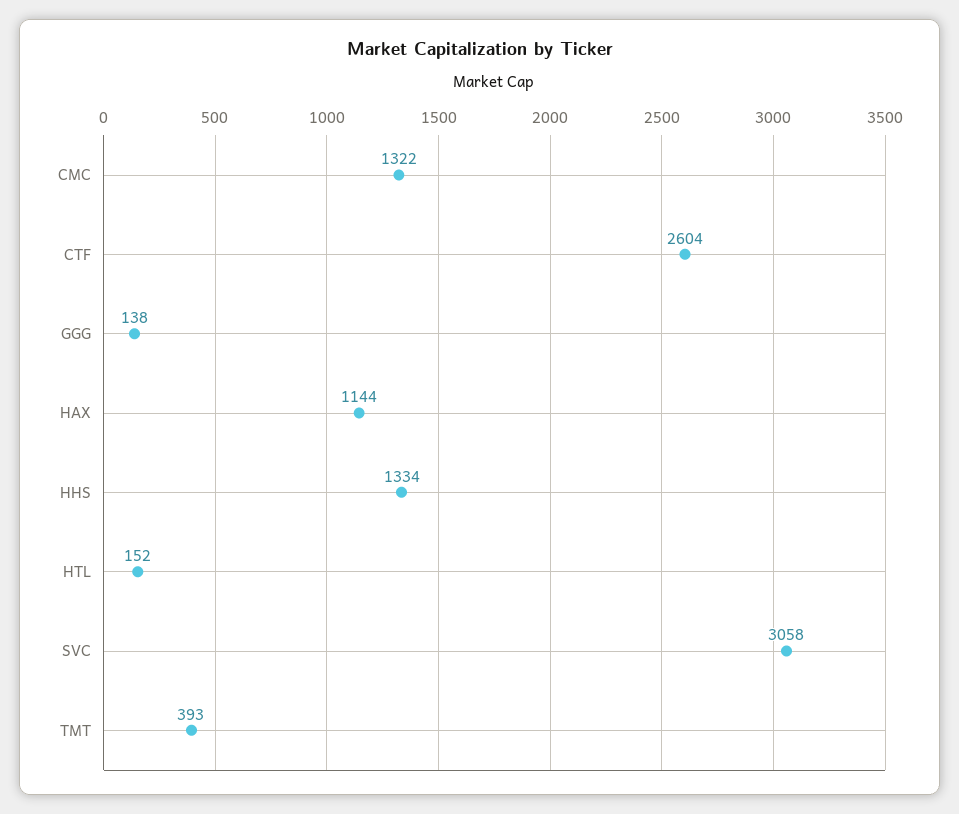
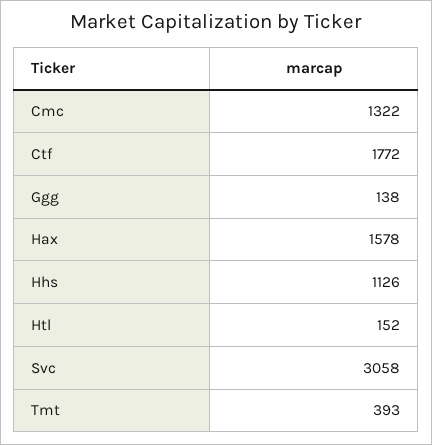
  {
    "CMC": 1322,
-   "CTF": 2604,
+   "CTF": 1772,
    "GGG": 138,
-   "HAX": 1144,
+   "HAX": 1578,
-   "HHS": 1334,
+   "HHS": 1126,
    "HTL": 152,
    "SVC": 3058,
    "TMT": 393
  }

